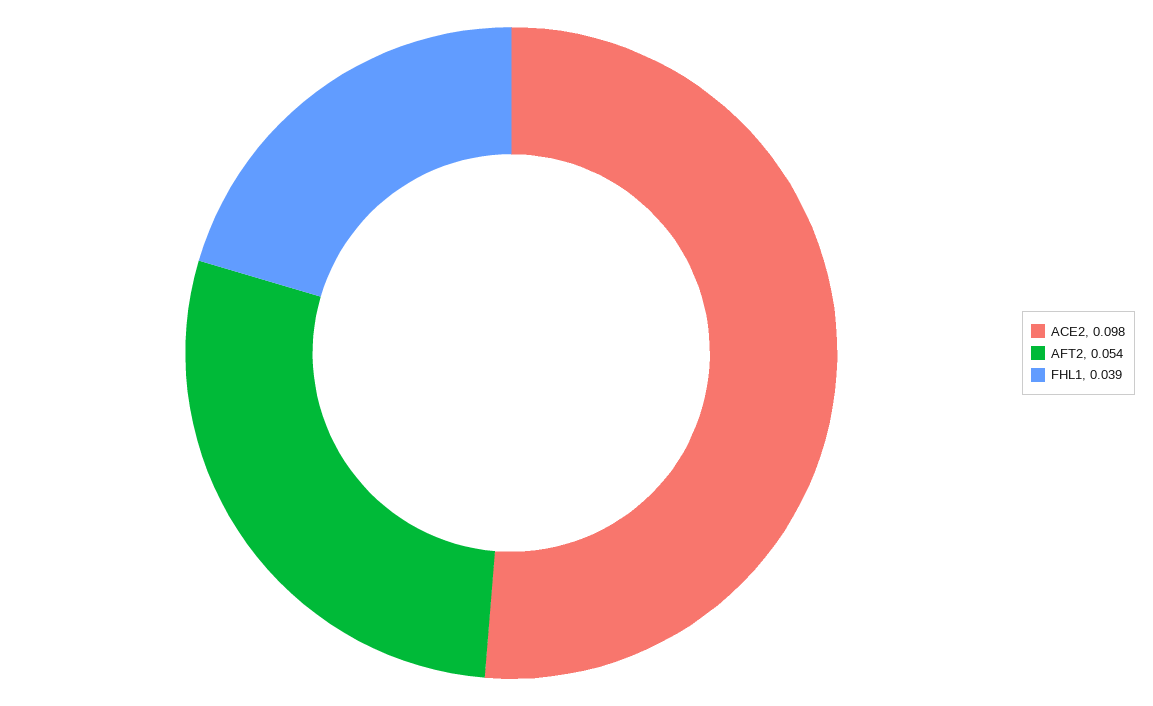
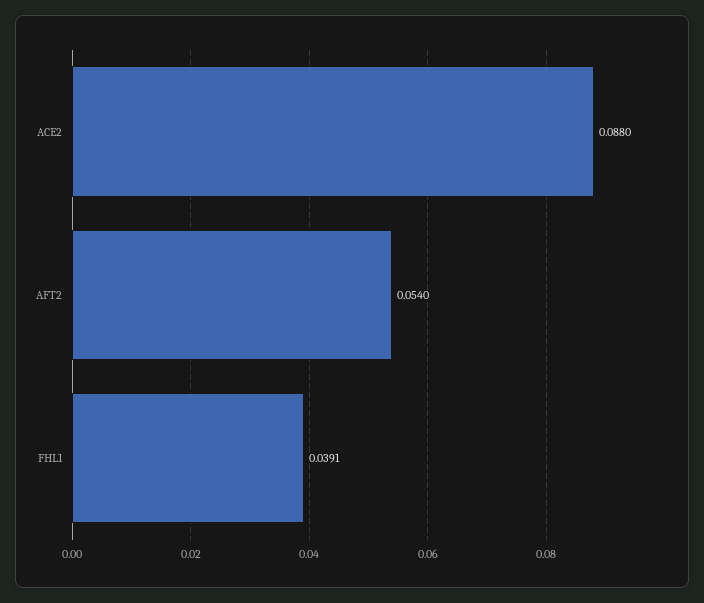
  {
-   "ACE2": 0.098,
+   "ACE2": 0.088,
    "AFT2": 0.054,
    "FHL1": 0.0391
  }

